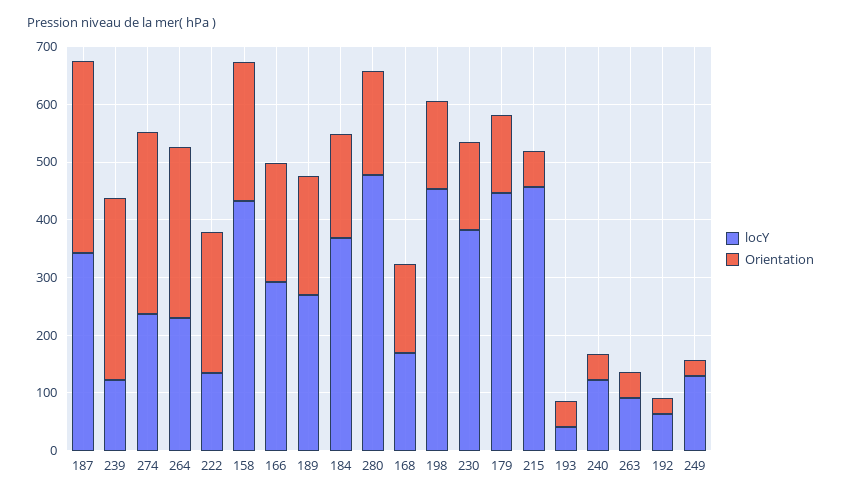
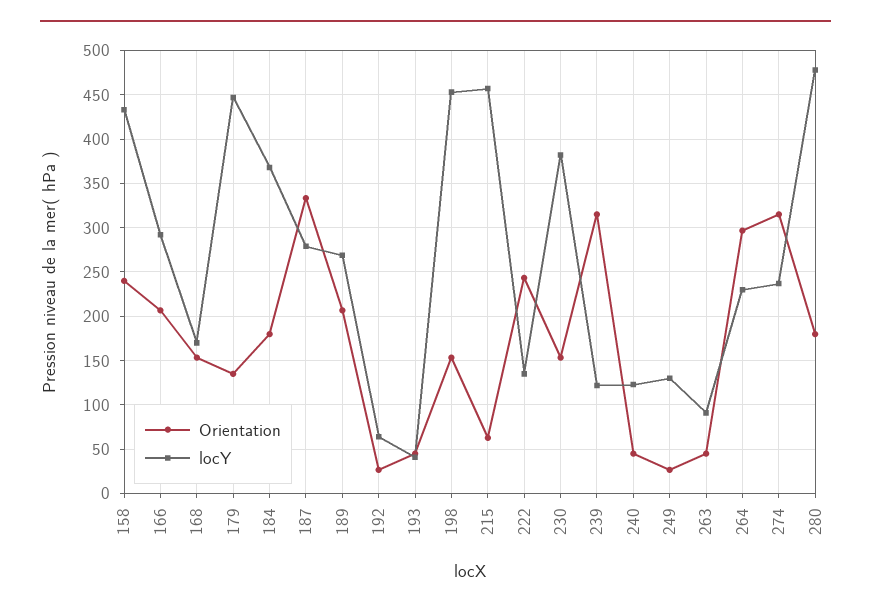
  {
    "locY": {
-     "187": 340,
+     "187": 280,
      "239": 120,
      "274": 240,
      "264": 230,
      "222": 140,
      "158": 430,
      "166": 290,
      "189": 270,
      "184": 370,
      "280": 480,
      "168": 170,
      "198": 450,
      "230": 380,
      "179": 450,
      "215": 460,
      "193": 40,
      "240": 120,
      "263": 90,
      "192": 60,
      "249": 130
    },
    "Orientation": {
      "187": 330,
      "239": 320,
      "274": 320,
      "264": 300,
      "222": 240,
      "158": 240,
      "166": 210,
      "189": 210,
      "184": 180,
      "280": 180,
      "168": 150,
      "198": 150,
      "230": 150,
      "179": 140,
      "215": 60,
      "193": 50,
      "240": 50,
      "263": 50,
      "192": 30,
      "249": 30
    }
  }

